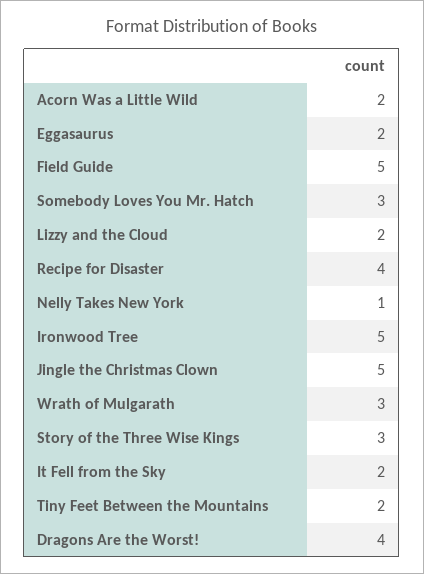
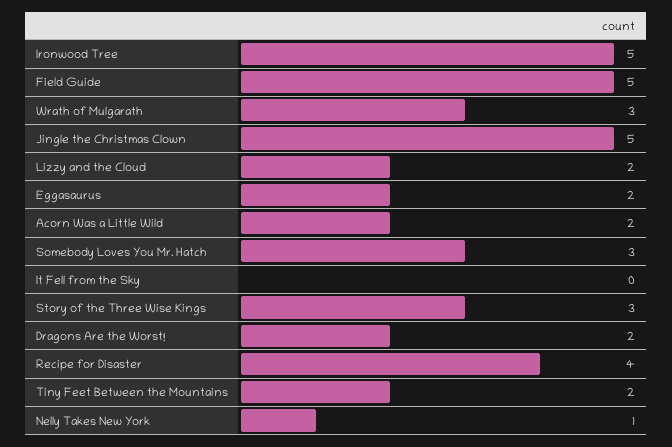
  {
    "Acorn Was a Little Wild": 2,
    "Eggasaurus": 2,
    "Field Guide": 5,
    "Somebody Loves You Mr. Hatch": 3,
    "Lizzy and the Cloud": 2,
    "Recipe for Disaster": 4,
    "Nelly Takes New York": 1,
    "Ironwood Tree": 5,
    "Jingle the Christmas Clown": 5,
    "Wrath of Mulgarath": 3,
    "Story of the Three Wise Kings": 3,
-   "It Fell from the Sky": 2,
+   "It Fell from the Sky": 0,
    "Tiny Feet Between the Mountains": 2,
-   "Dragons Are the Worst!": 4
+   "Dragons Are the Worst!": 2
  }

